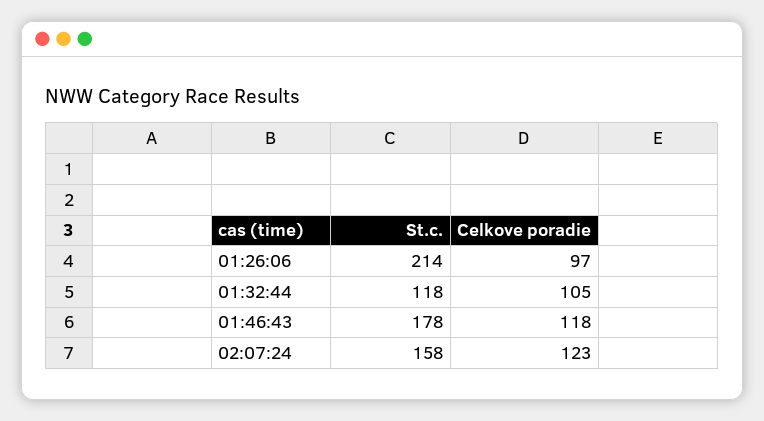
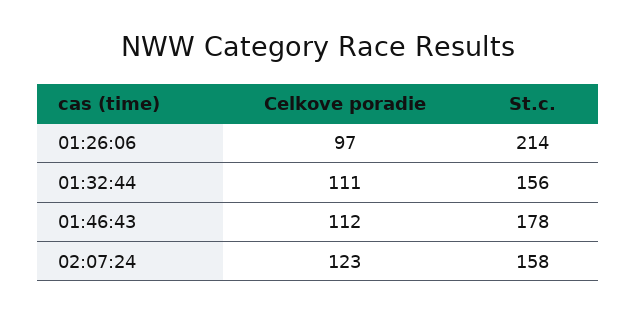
  {
    "St.c.": {
      "01:26:06": 214,
-     "01:32:44": 118,
+     "01:32:44": 156,
      "01:46:43": 178,
      "02:07:24": 158
    },
    "Celkove poradie": {
      "01:26:06": 97,
-     "01:32:44": 105,
+     "01:32:44": 111,
-     "01:46:43": 118,
+     "01:46:43": 112,
      "02:07:24": 123
    }
  }

